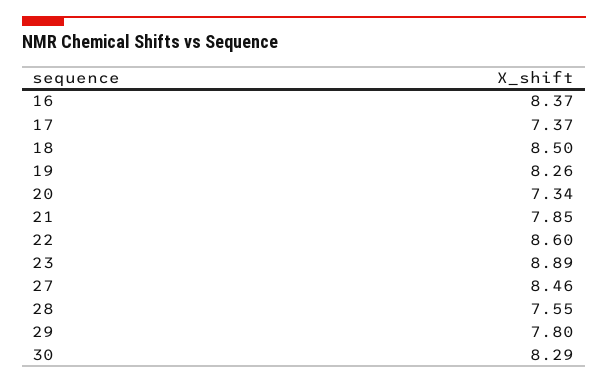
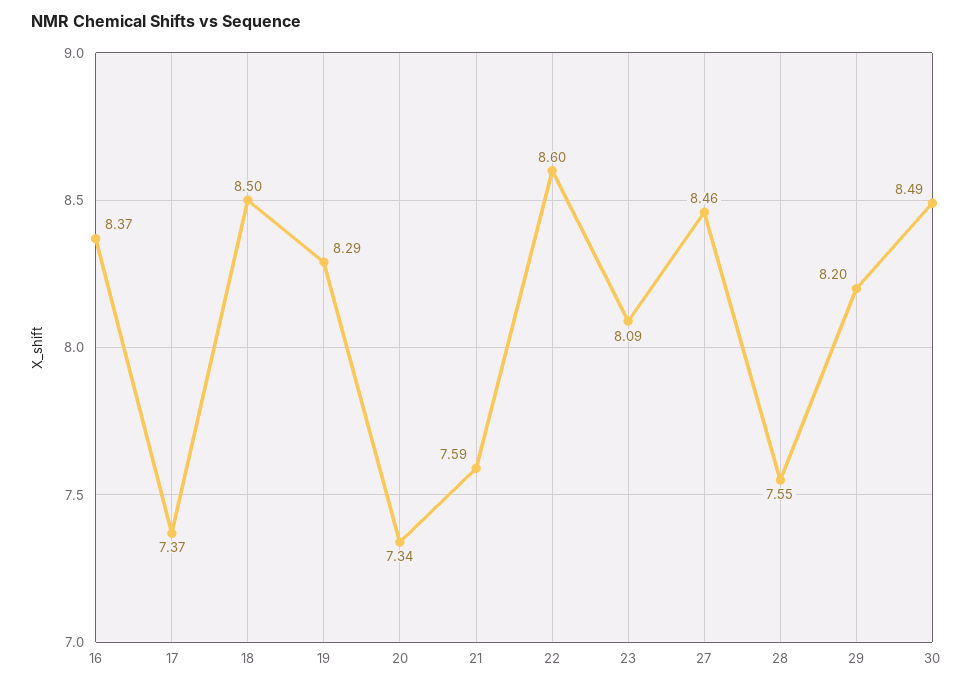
  {
    "16": 8.37,
    "17": 7.37,
    "18": 8.5,
-   "19": 8.26,
+   "19": 8.29,
    "20": 7.34,
-   "21": 7.85,
+   "21": 7.59,
    "22": 8.6,
-   "23": 8.89,
+   "23": 8.09,
    "27": 8.46,
    "28": 7.55,
-   "29": 7.8,
+   "29": 8.2,
-   "30": 8.29
+   "30": 8.49
  }

